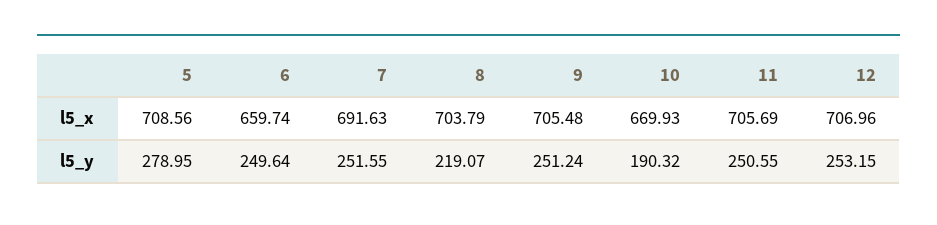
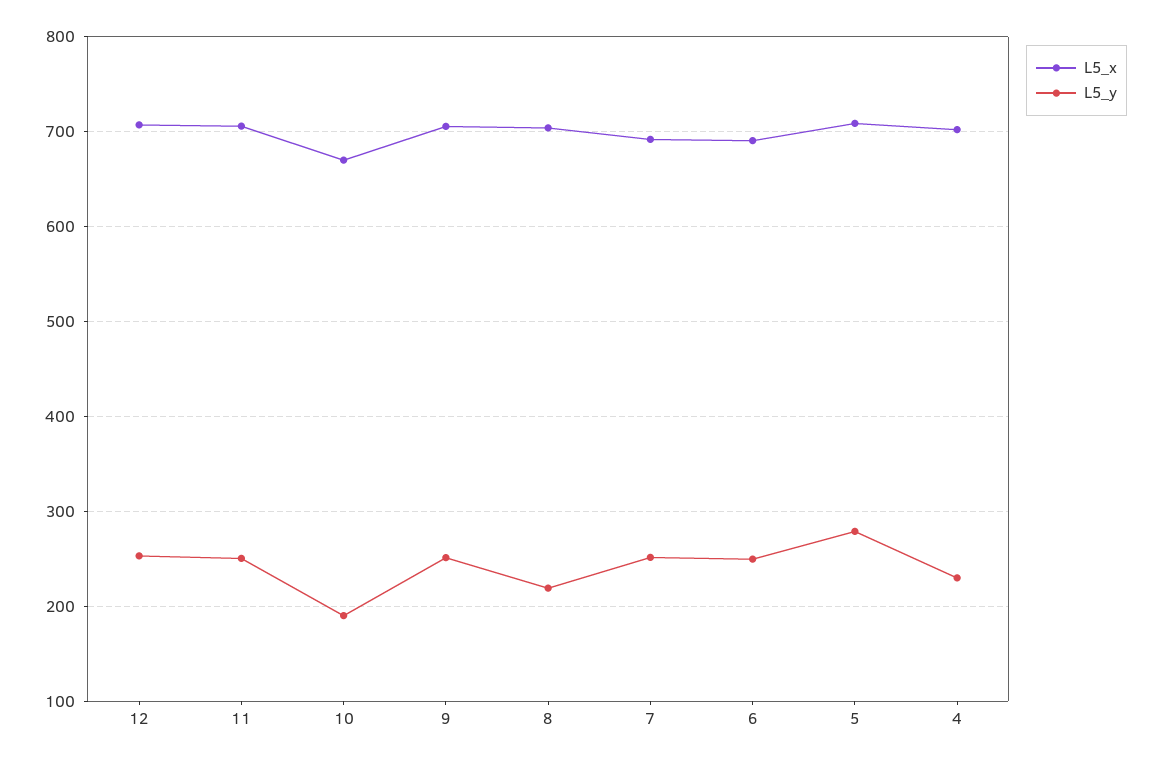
  {
    "l5_x": {
      "5": 708.56,
-     "6": 659.74,
+     "6": 690,
      "7": 691.63,
      "8": 703.79,
      "9": 705.48,
      "10": 669.93,
      "11": 705.69,
-     "12": 706.96
+     "12": 706.96,
+     "4": 700
    },
    "l5_y": {
      "5": 278.95,
      "6": 249.64,
      "7": 251.55,
      "8": 219.07,
      "9": 251.24,
      "10": 190.32,
      "11": 250.55,
-     "12": 253.15
+     "12": 253.15,
+     "4": 230
    }
  }

